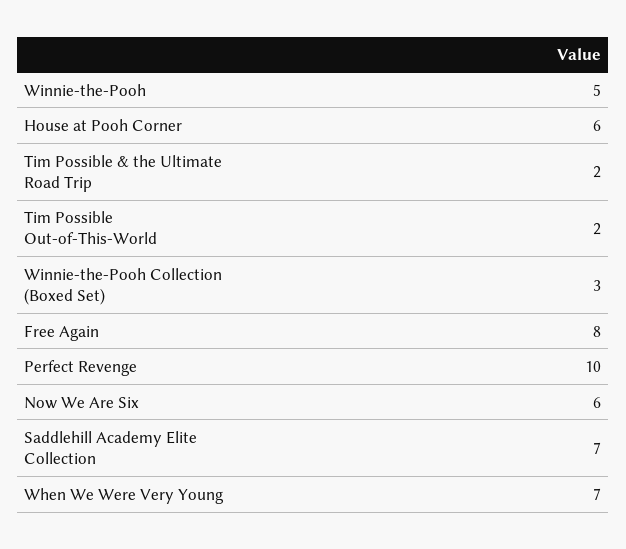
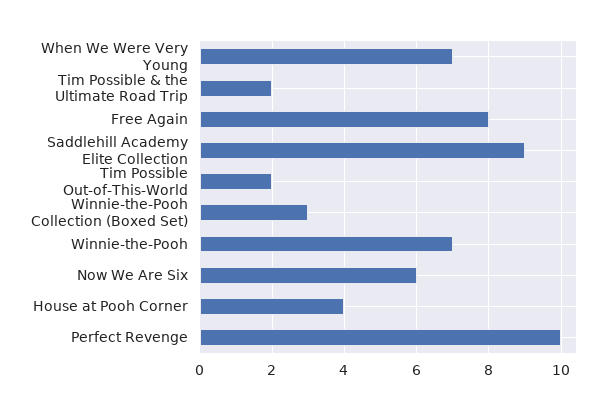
  {
-   "Winnie-the-Pooh": 5,
+   "Winnie-the-Pooh": 7,
-   "House at Pooh Corner": 6,
+   "House at Pooh Corner": 4,
    "Tim Possible & the Ultimate Road Trip": 2,
    "Tim Possible Out-of-This-World": 2,
    "Winnie-the-Pooh Collection (Boxed Set)": 3,
    "Free Again": 8,
    "Perfect Revenge": 10,
    "Now We Are Six": 6,
-   "Saddlehill Academy Elite Collection": 7,
+   "Saddlehill Academy Elite Collection": 9,
    "When We Were Very Young": 7
  }

